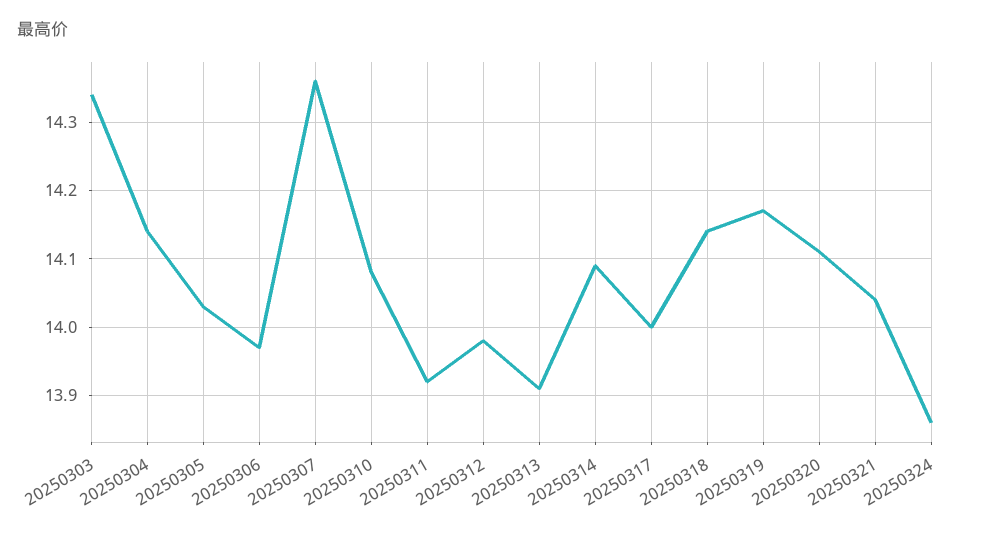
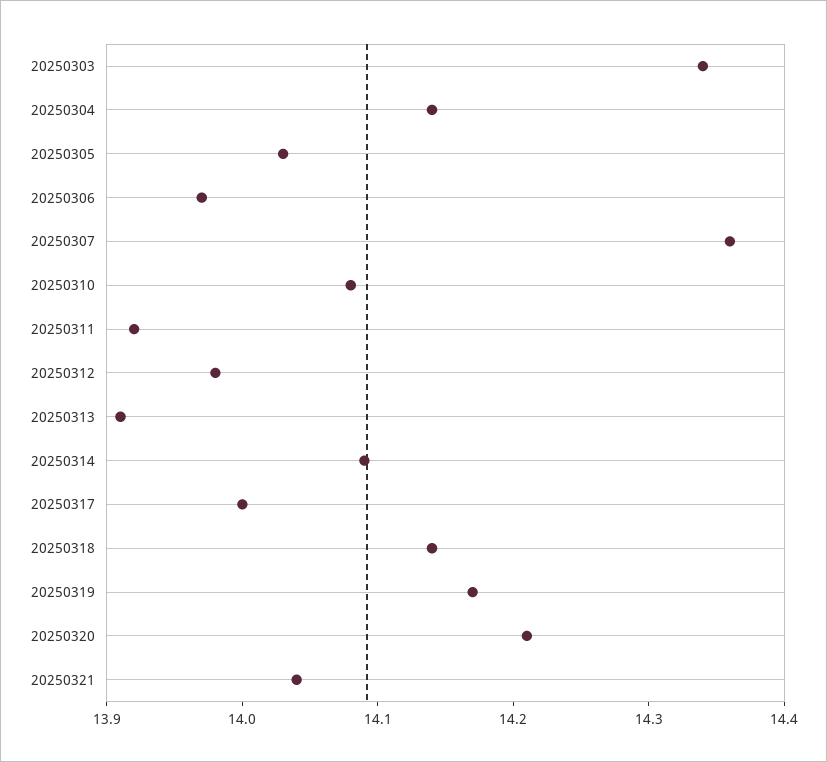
  {
    "20250303": 14.34,
    "20250304": 14.14,
    "20250305": 14.03,
    "20250306": 13.97,
    "20250307": 14.36,
    "20250310": 14.08,
    "20250311": 13.92,
    "20250312": 13.98,
    "20250313": 13.91,
    "20250314": 14.09,
    "20250317": 14,
    "20250318": 14.14,
    "20250319": 14.17,
-   "20250320": 14.11,
+   "20250320": 14.21,
-   "20250321": 14.04,
+   "20250321": 14.04
-   "20250324": 13.86
  }

